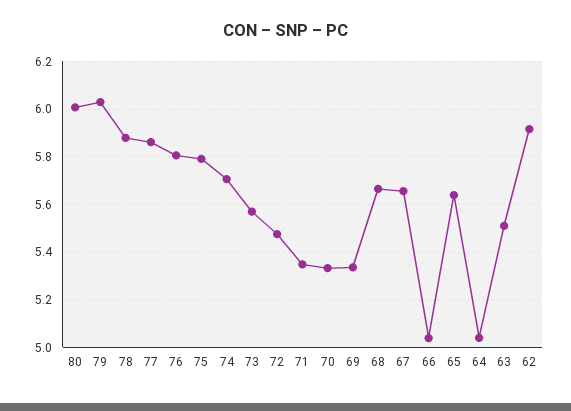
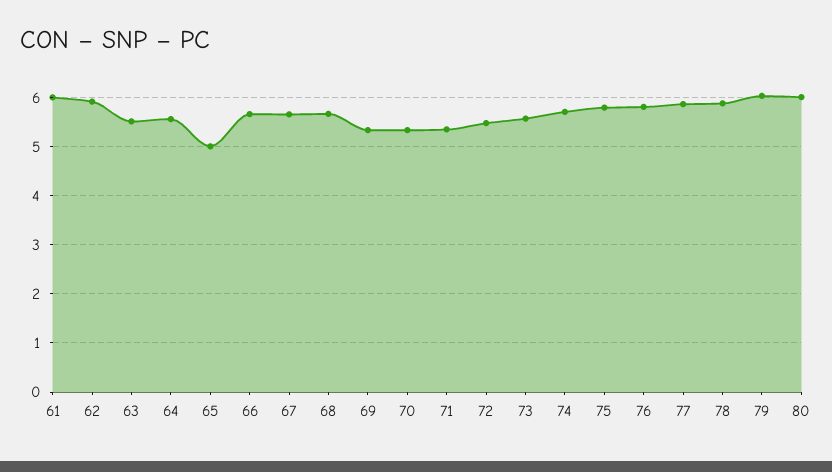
  {
    "80": 6,
    "79": 6.05,
    "78": 5.9,
    "77": 5.85,
    "76": 5.8,
    "75": 5.8,
    "74": 5.7,
    "73": 5.55,
    "72": 5.5,
    "71": 5.35,
    "70": 5.35,
    "69": 5.35,
    "68": 5.65,
    "67": 5.65,
-   "66": 5.05,
+   "66": 5.6,
-   "65": 5.65,
+   "65": 5,
-   "64": 5.05,
+   "64": 5.6,
    "63": 5.5,
-   "62": 5.9
+   "62": 5.9,
+   "61": 6
  }

